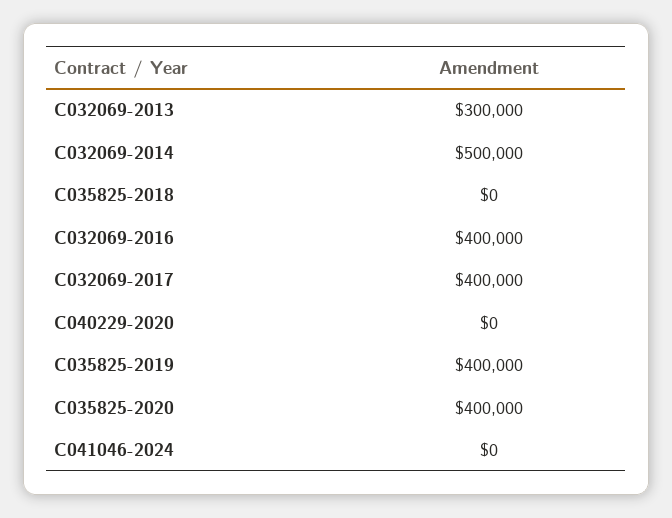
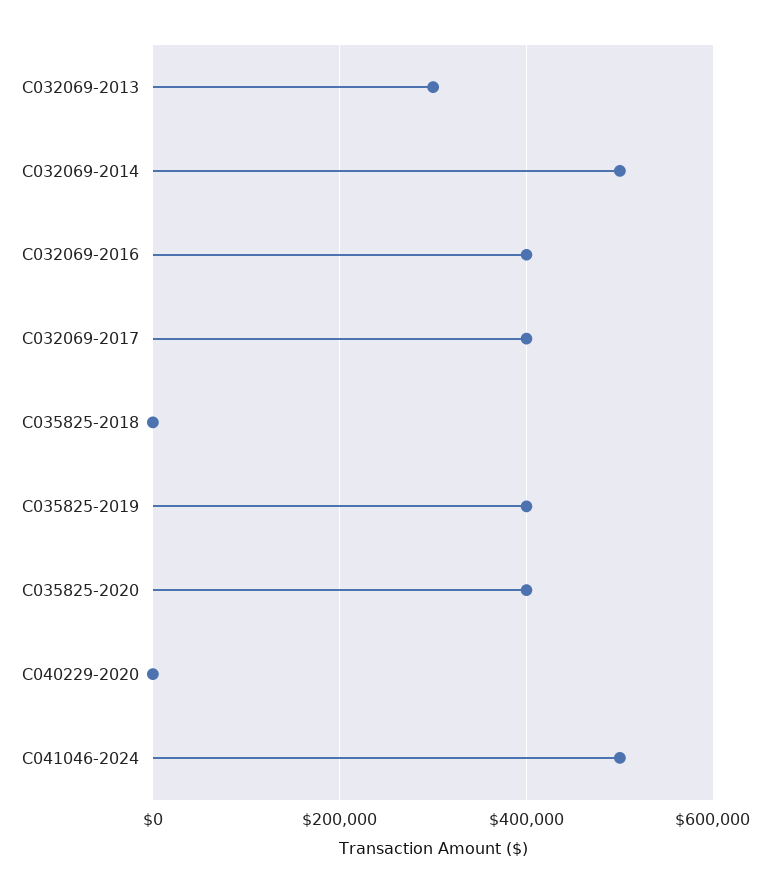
  {
    "C032069-2013": 300000,
    "C032069-2014": 500000,
    "C035825-2018": 0,
    "C032069-2016": 400000,
    "C032069-2017": 400000,
    "C040229-2020": 0,
    "C035825-2019": 400000,
    "C035825-2020": 400000,
-   "C041046-2024": 0
+   "C041046-2024": 500000
  }

